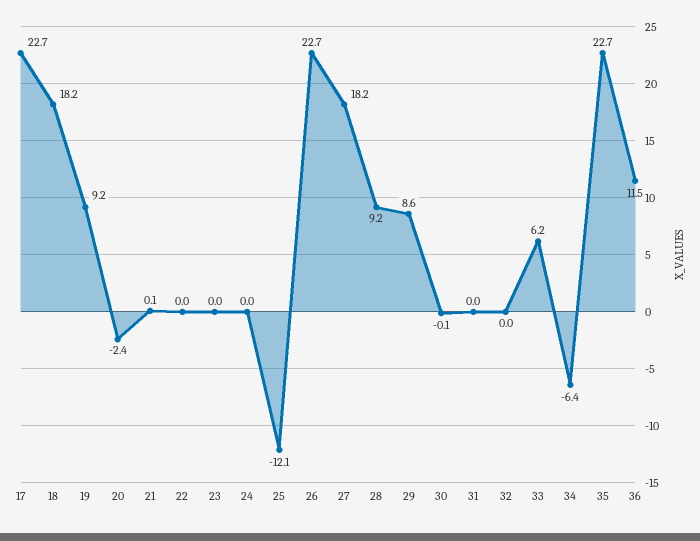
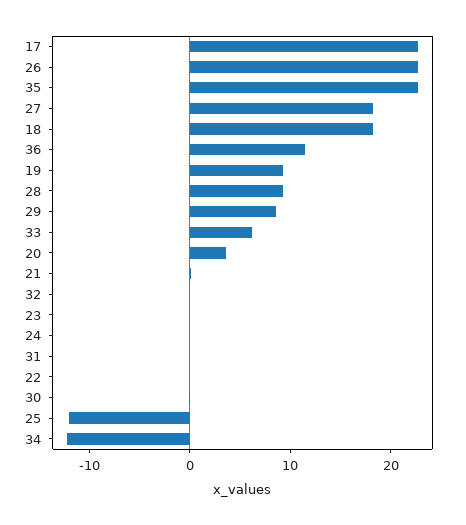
  {
    "17": 22.7,
    "18": 18.2,
    "19": 9.2,
-   "20": -2.4,
+   "20": 4,
    "21": 0.1,
    "22": 0,
    "23": 0,
    "24": 0,
    "25": -12.1,
    "26": 22.7,
    "27": 18.2,
    "28": 9.2,
    "29": 8.6,
    "30": -0.1,
    "31": 0,
    "32": 0,
    "33": 6.2,
-   "34": -6.4,
+   "34": -12,
    "35": 22.7,
    "36": 11.5
  }

